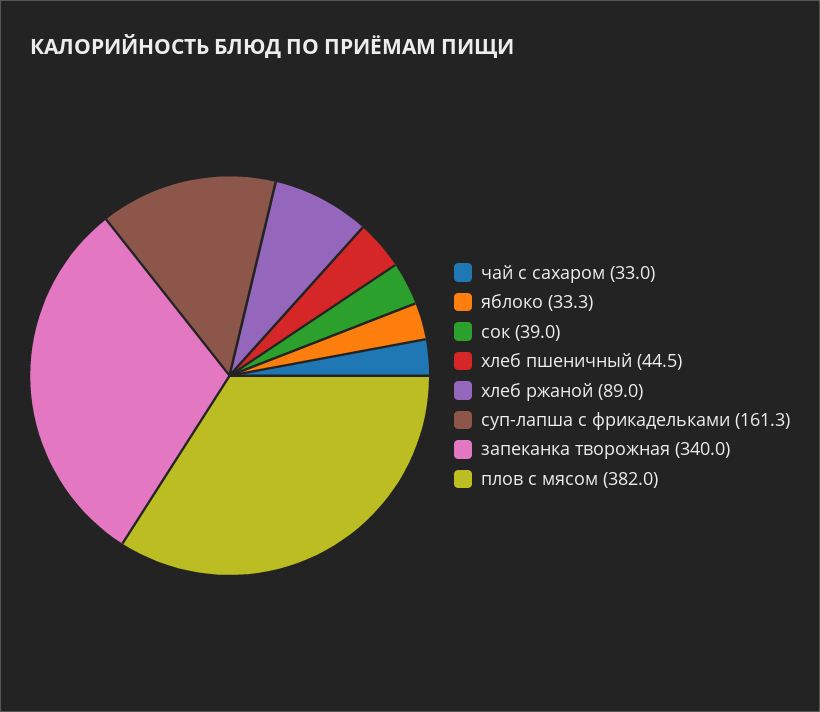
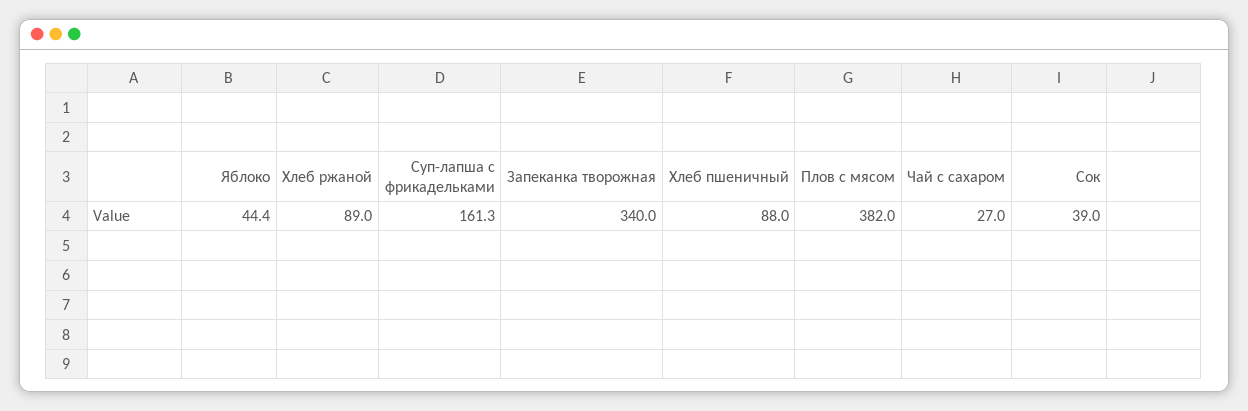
  {
-   "чай с сахаром": 33,
+   "чай с сахаром": 27,
-   "яблоко": 33.3,
+   "яблоко": 44.4,
    "сок": 39,
-   "хлеб пшеничный": 44.5,
+   "хлеб пшеничный": 88,
    "хлеб ржаной": 89,
    "суп-лапша с фрикадельками": 161.3,
    "запеканка творожная": 340,
    "плов с мясом": 382
  }

